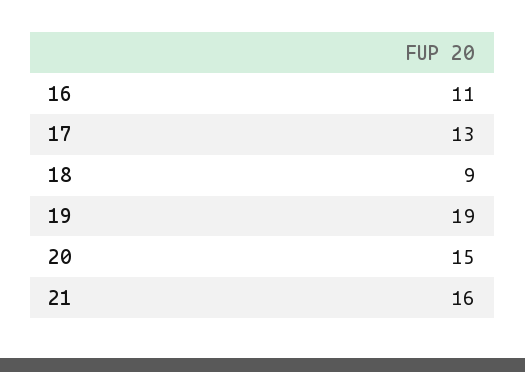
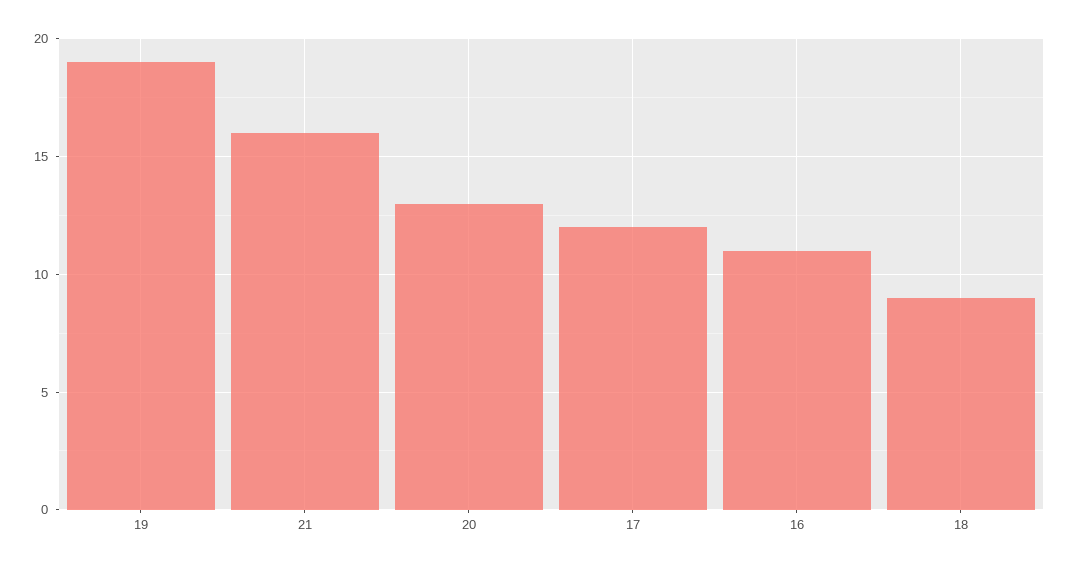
  {
    "16": 11,
-   "17": 13,
+   "17": 12,
    "18": 9,
    "19": 19,
-   "20": 15,
+   "20": 13,
    "21": 16
  }

